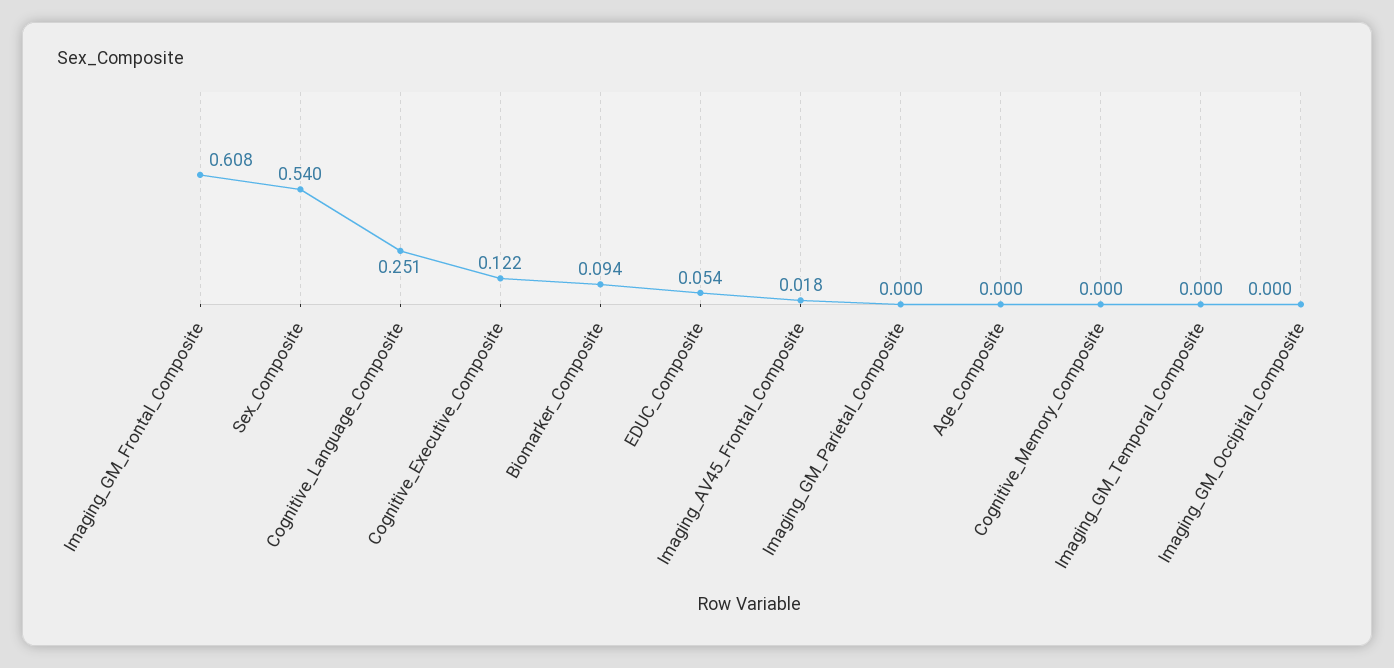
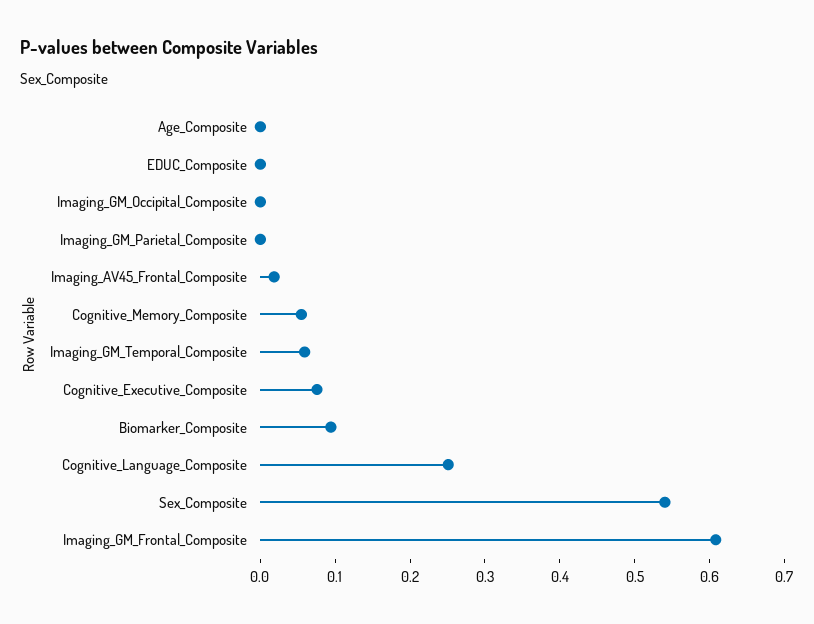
  {
    "Imaging_GM_Frontal_Composite": 0.608,
    "Sex_Composite": 0.54,
    "Cognitive_Language_Composite": 0.251,
-   "Cognitive_Executive_Composite": 0.122,
+   "Cognitive_Executive_Composite": 0.08,
    "Biomarker_Composite": 0.094,
-   "EDUC_Composite": 0.054,
+   "EDUC_Composite": 0,
    "Imaging_AV45_Frontal_Composite": 0.018,
    "Imaging_GM_Parietal_Composite": 0,
    "Age_Composite": 0,
-   "Cognitive_Memory_Composite": 0,
+   "Cognitive_Memory_Composite": 0.06,
-   "Imaging_GM_Temporal_Composite": 0,
+   "Imaging_GM_Temporal_Composite": 0.06,
    "Imaging_GM_Occipital_Composite": 0
  }

